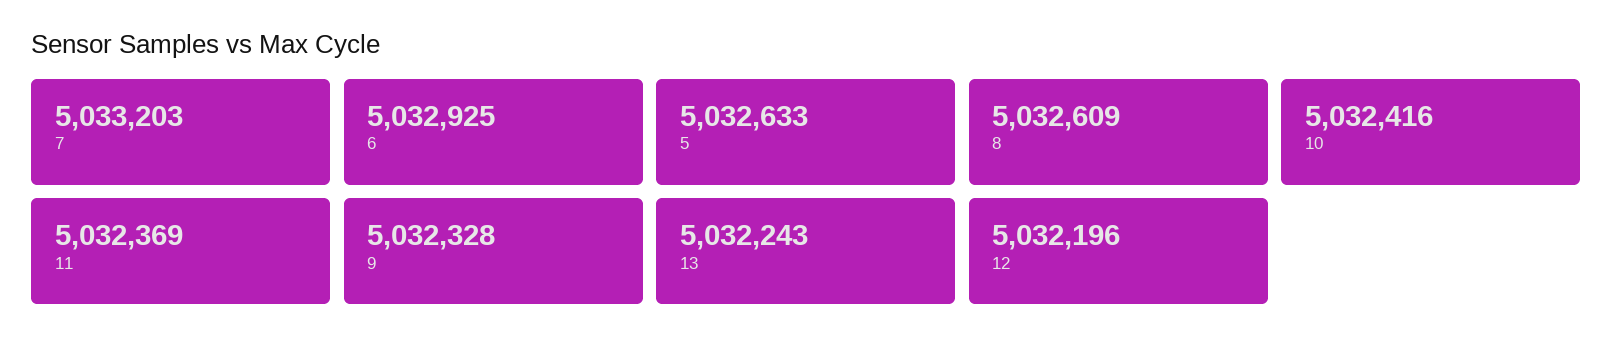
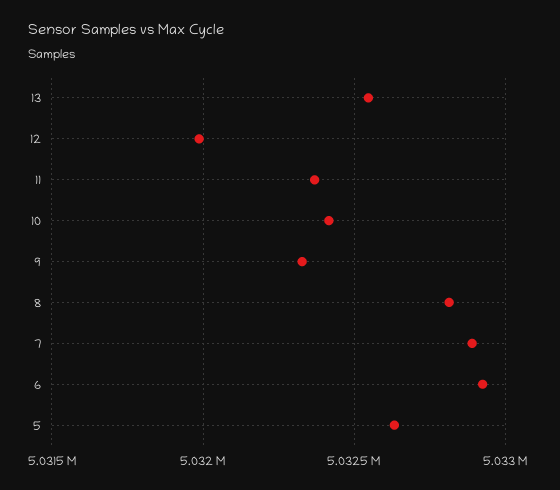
  {
-   "7": 5033203,
+   "7": 5032900,
    "6": 5032925,
    "5": 5032633,
-   "8": 5032609,
+   "8": 5032800,
    "10": 5032416,
    "11": 5032369,
    "9": 5032328,
-   "13": 5032243,
+   "13": 5032550,
-   "12": 5032196
+   "12": 5032000
  }

